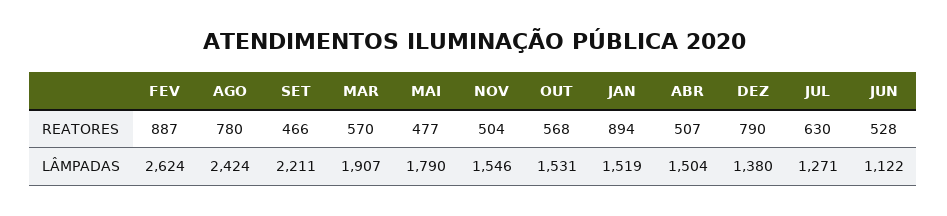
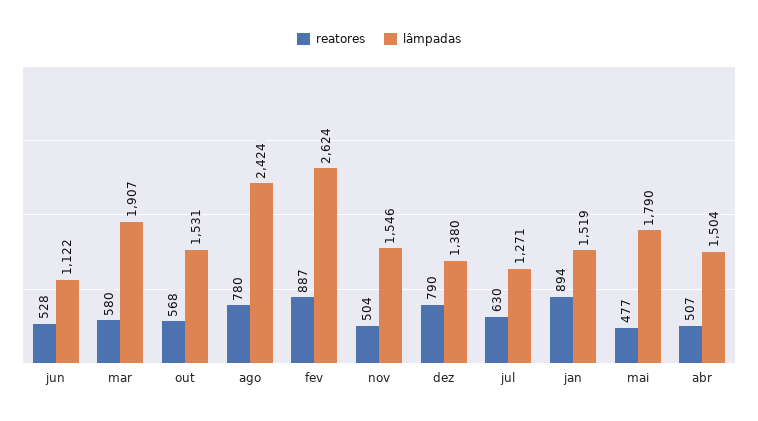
  {
    "REATORES": {
      "FEV": 887,
      "AGO": 780,
-     "SET": 466,
-     "MAR": 570,
+     "MAR": 580,
      "MAI": 477,
      "NOV": 504,
      "OUT": 568,
      "JAN": 894,
      "ABR": 507,
      "DEZ": 790,
      "JUL": 630,
      "JUN": 528
    },
    "LÂMPADAS": {
      "FEV": 2624,
      "AGO": 2424,
-     "SET": 2211,
      "MAR": 1907,
      "MAI": 1790,
      "NOV": 1546,
      "OUT": 1531,
      "JAN": 1519,
      "ABR": 1504,
      "DEZ": 1380,
      "JUL": 1271,
      "JUN": 1122
    }
  }

